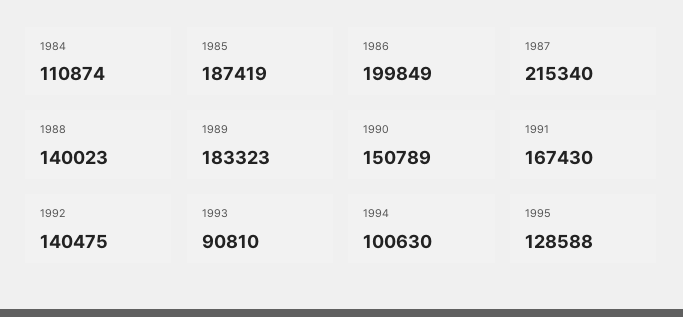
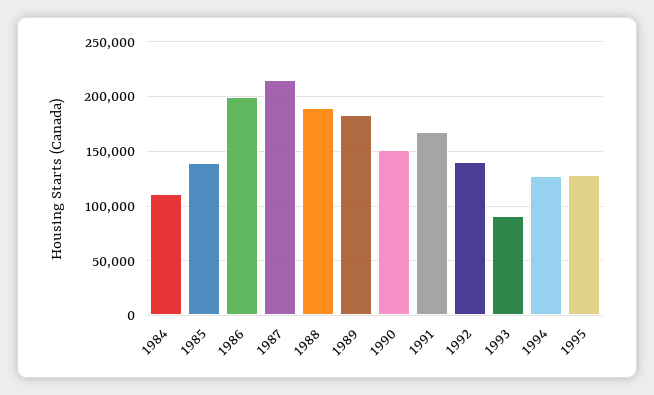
  {
    "1984": 110874,
-   "1985": 187419,
+   "1985": 140000,
    "1986": 199849,
    "1987": 215340,
-   "1988": 140023,
+   "1988": 190000,
    "1989": 183323,
    "1990": 150789,
    "1991": 167430,
    "1992": 140475,
    "1993": 90810,
-   "1994": 100630,
+   "1994": 130000,
    "1995": 128588
  }

